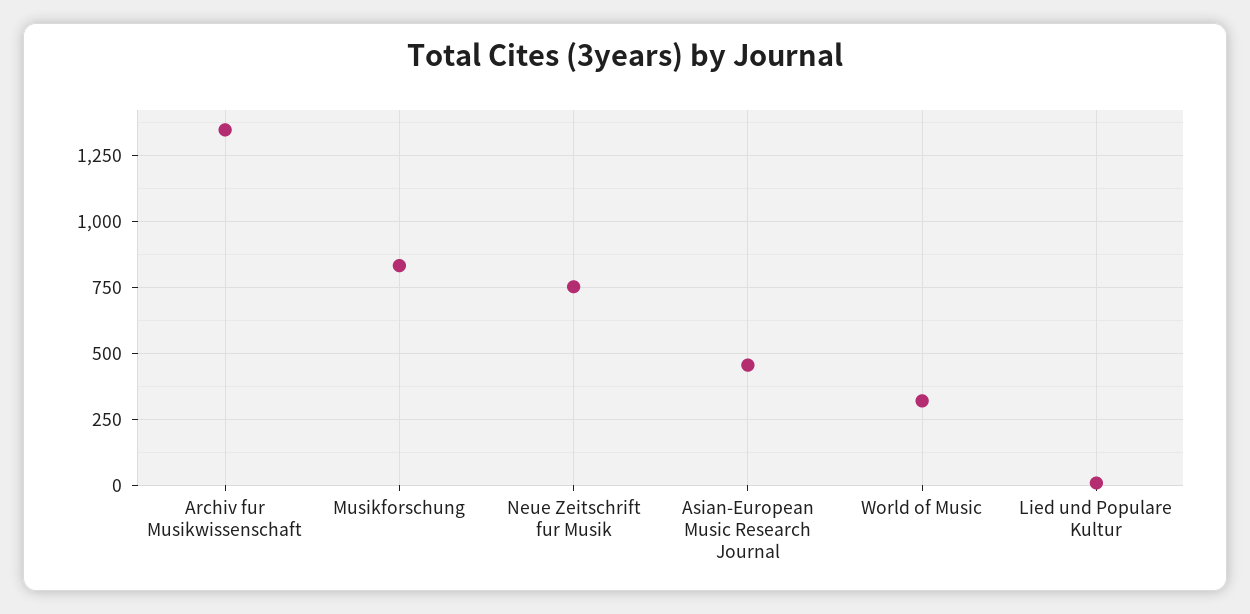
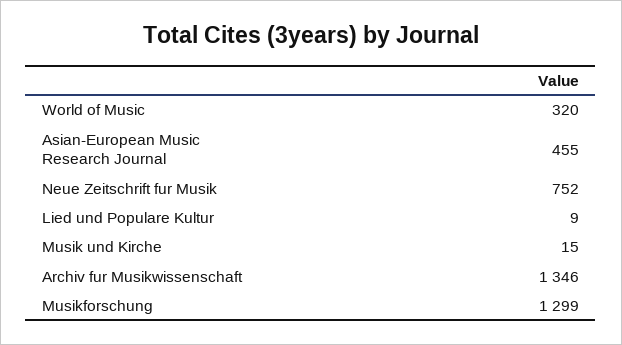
  {
    "Archiv fur Musikwissenschaft": 1346,
-   "Musikforschung": 825,
+   "Musikforschung": 1299,
    "Neue Zeitschrift fur Musik": 752,
    "Asian-European Music Research Journal": 455,
    "World of Music": 320,
-   "Lied und Populare Kultur": 9
+   "Lied und Populare Kultur": 9,
+   "Musik und Kirche": 15
  }

